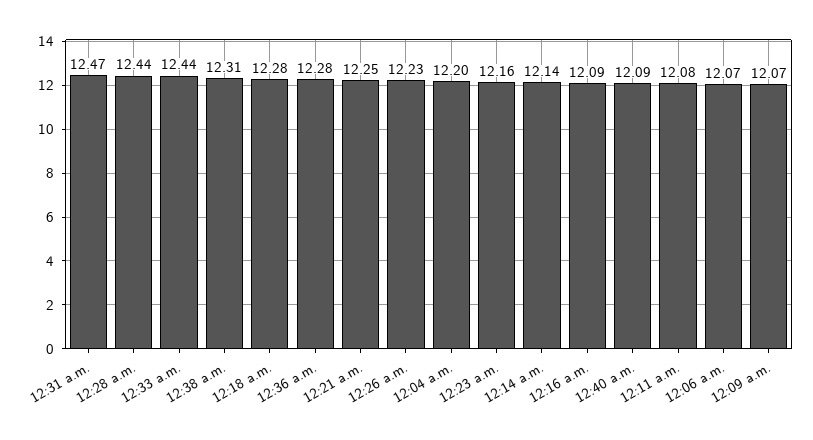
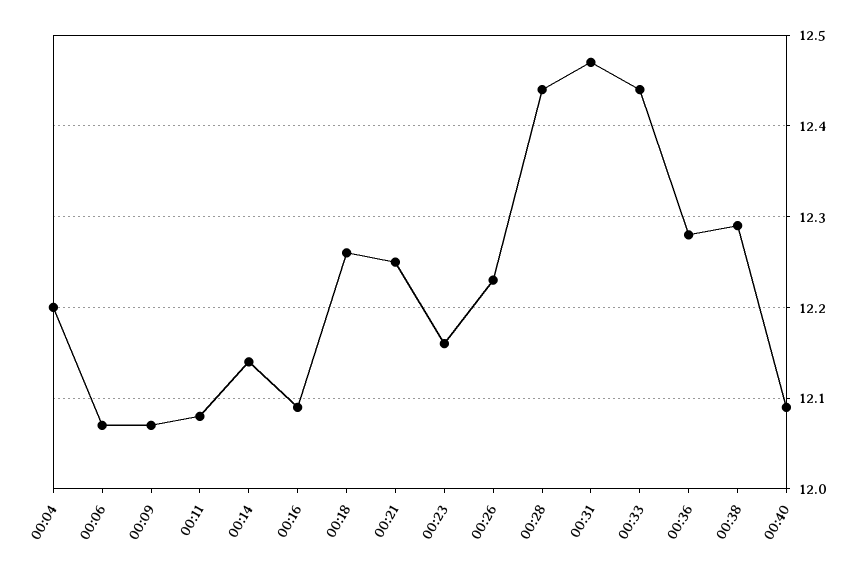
  {
    "12:31 a.m.": 12.47,
    "12:28 a.m.": 12.44,
    "12:33 a.m.": 12.44,
-   "12:38 a.m.": 12.31,
+   "12:38 a.m.": 12.29,
-   "12:18 a.m.": 12.28,
+   "12:18 a.m.": 12.26,
    "12:36 a.m.": 12.28,
    "12:21 a.m.": 12.25,
    "12:26 a.m.": 12.23,
    "12:04 a.m.": 12.2,
    "12:23 a.m.": 12.16,
    "12:14 a.m.": 12.14,
    "12:16 a.m.": 12.09,
    "12:40 a.m.": 12.09,
    "12:11 a.m.": 12.08,
    "12:06 a.m.": 12.07,
    "12:09 a.m.": 12.07
  }

